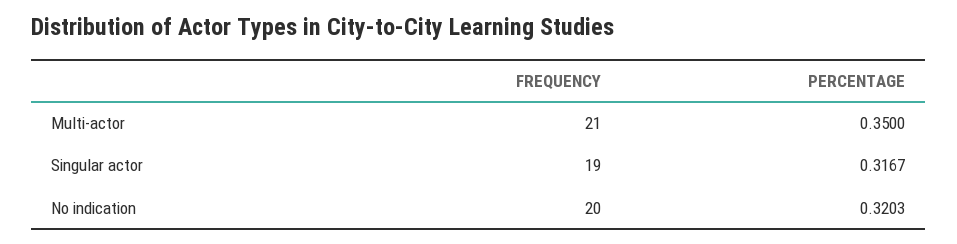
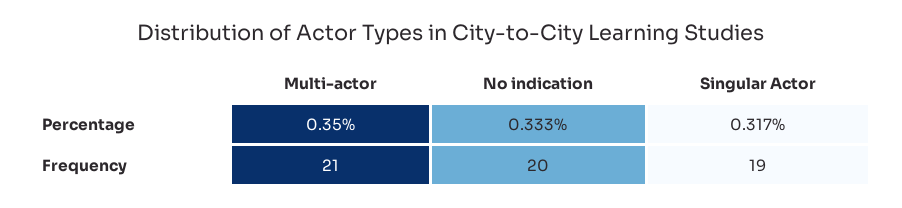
  {
    "FREQUENCY": {
      "Multi-actor": 21,
      "Singular actor": 19,
      "No indication": 20
    },
    "PERCENTAGE": {
      "Multi-actor": 0.35,
      "Singular actor": 0.3167,
-     "No indication": 0.3203
+     "No indication": 0.333
    }
  }

